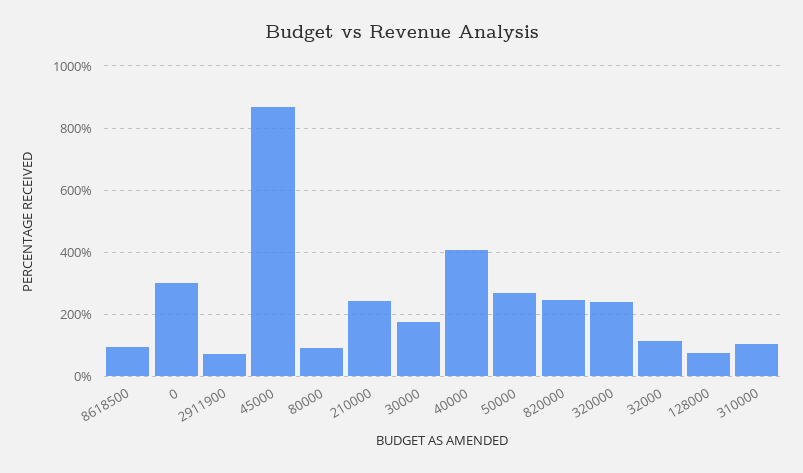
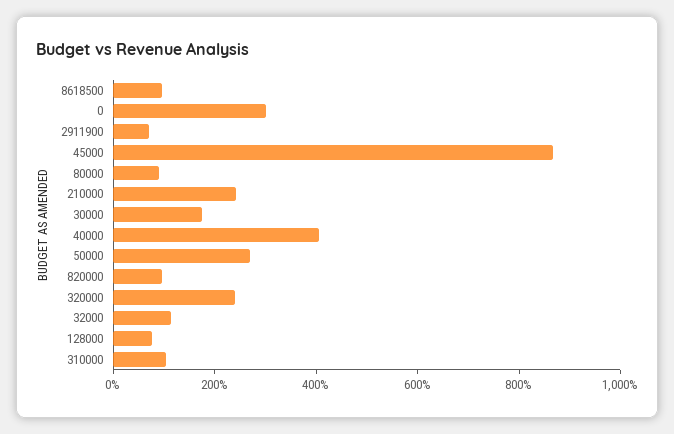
  {
    "8618500": 100,
    "0": 300,
    "2911900": 80,
    "45000": 860,
    "80000": 80,
    "210000": 240,
    "30000": 180,
    "40000": 400,
    "50000": 260,
-   "820000": 240,
+   "820000": 100,
    "320000": 240,
    "32000": 120,
    "128000": 80,
    "310000": 100
  }

